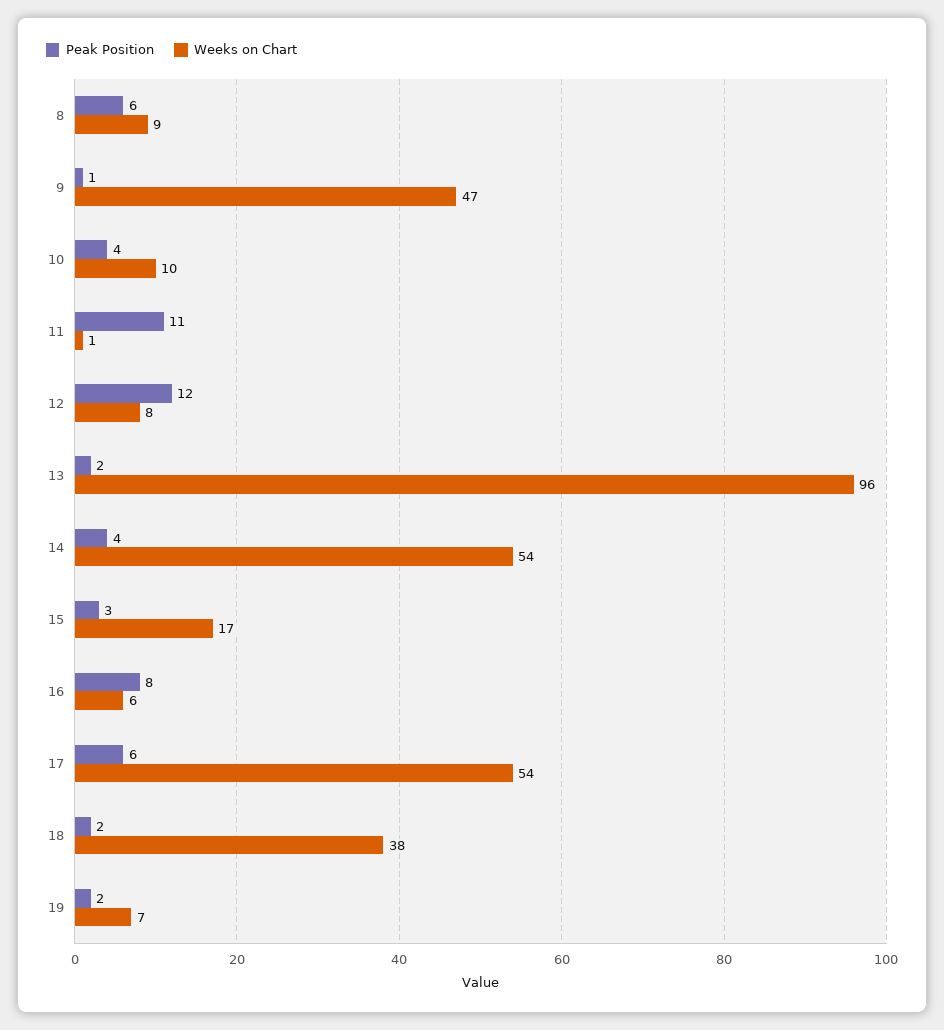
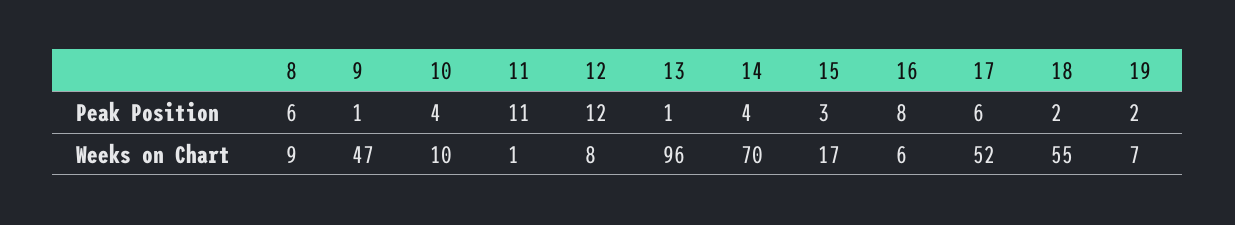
  {
    "Peak Position": {
      "8": 6,
      "9": 1,
      "10": 4,
      "11": 11,
      "12": 12,
-     "13": 2,
+     "13": 1,
      "14": 4,
      "15": 3,
      "16": 8,
      "17": 6,
      "18": 2,
      "19": 2
    },
    "Weeks on Chart": {
      "8": 9,
      "9": 47,
      "10": 10,
      "11": 1,
      "12": 8,
      "13": 96,
-     "14": 54,
+     "14": 70,
      "15": 17,
      "16": 6,
-     "17": 54,
+     "17": 52,
-     "18": 38,
+     "18": 55,
      "19": 7
    }
  }

